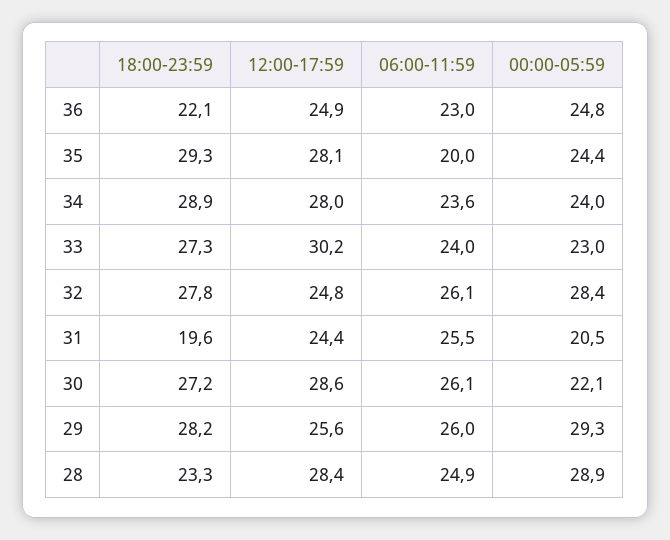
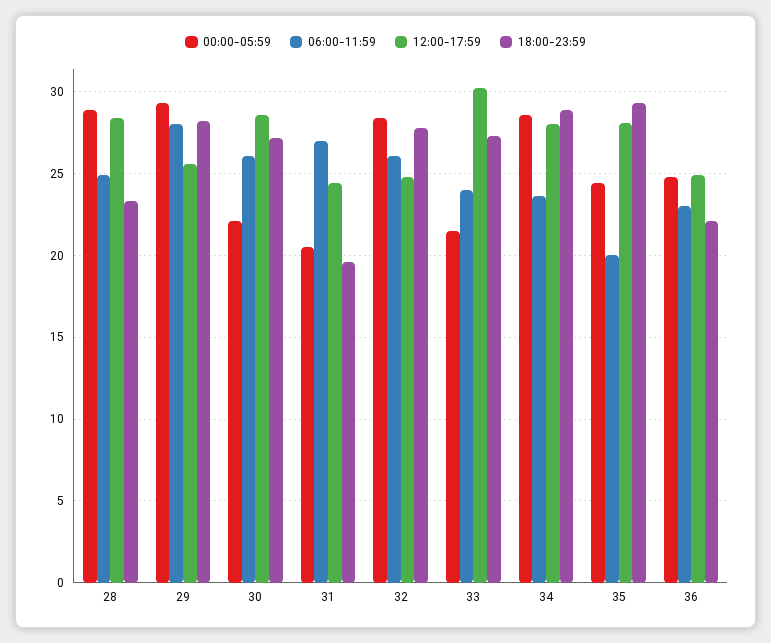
  {
    "18:00-23:59": {
      "36": 22.1,
      "35": 29.3,
      "34": 28.9,
      "33": 27.3,
      "32": 27.8,
      "31": 19.6,
      "30": 27.2,
      "29": 28.2,
      "28": 23.3
    },
    "12:00-17:59": {
      "36": 24.9,
      "35": 28.1,
      "34": 28,
      "33": 30.2,
      "32": 24.8,
      "31": 24.4,
      "30": 28.6,
      "29": 25.6,
      "28": 28.4
    },
    "06:00-11:59": {
      "36": 23,
      "35": 20,
      "34": 23.6,
      "33": 24,
      "32": 26.1,
-     "31": 25.5,
+     "31": 27,
      "30": 26.1,
-     "29": 26,
+     "29": 28,
      "28": 24.9
    },
    "00:00-05:59": {
      "36": 24.8,
      "35": 24.4,
-     "34": 24,
+     "34": 28.5,
-     "33": 23,
+     "33": 21.5,
      "32": 28.4,
      "31": 20.5,
      "30": 22.1,
      "29": 29.3,
      "28": 28.9
    }
  }

